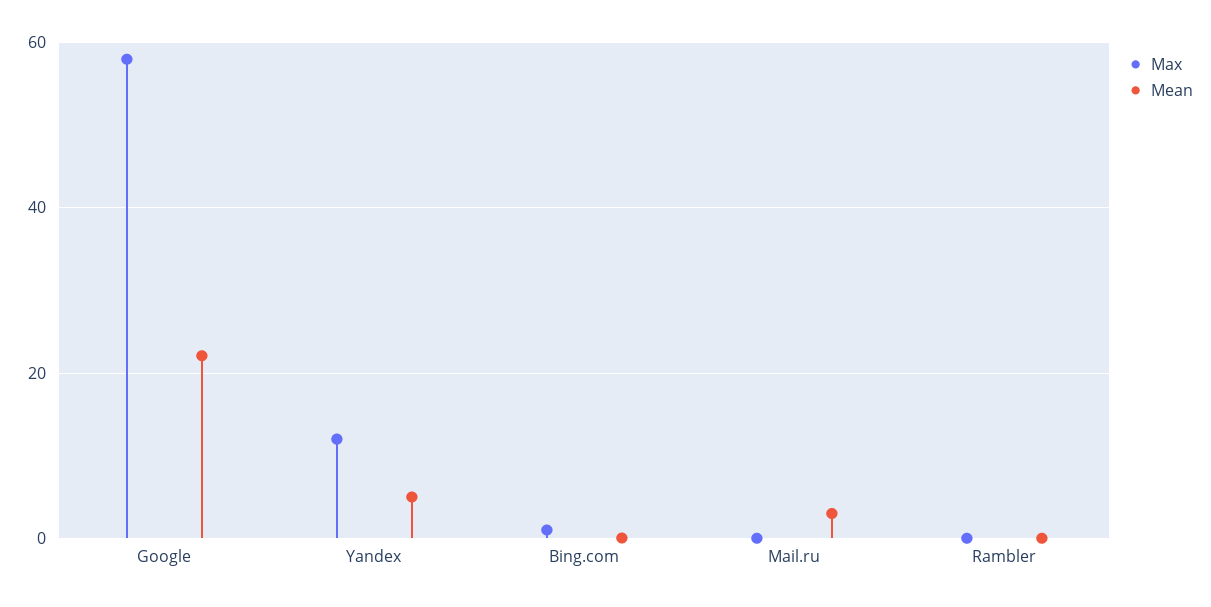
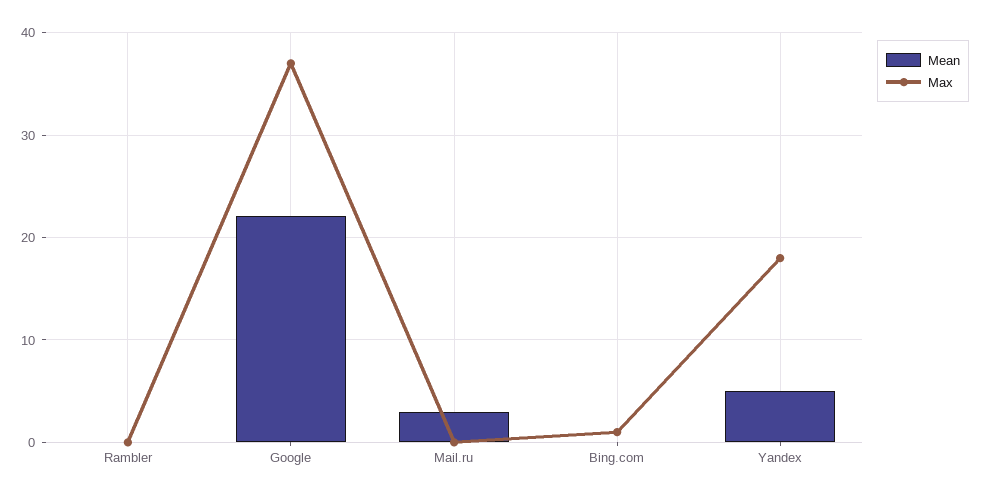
  {
    "Max": {
-     "Google": 58,
+     "Google": 37,
-     "Yandex": 12,
+     "Yandex": 18,
      "Bing.com": 1,
      "Mail.ru": 0,
      "Rambler": 0
    },
    "Mean": {
      "Google": 22,
      "Yandex": 5,
      "Bing.com": 0,
      "Mail.ru": 3,
      "Rambler": 0
    }
  }

